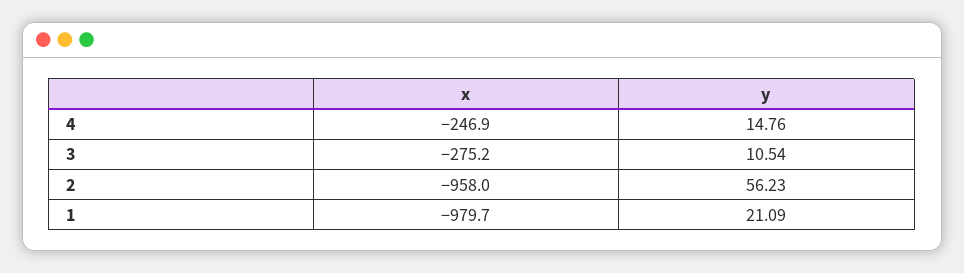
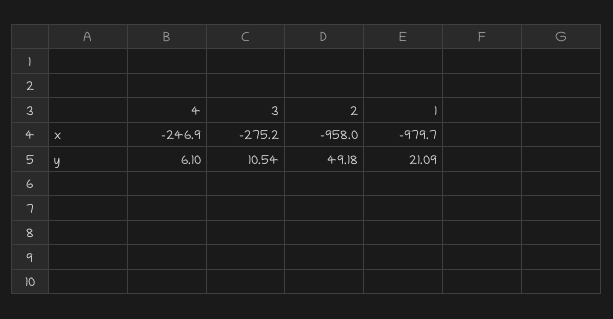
  {
    "x": {
      "4": -246.9,
      "3": -275.2,
      "2": -958,
      "1": -979.7
    },
    "y": {
-     "4": 14.76,
+     "4": 6.1,
      "3": 10.54,
-     "2": 56.23,
+     "2": 49.18,
      "1": 21.09
    }
  }

